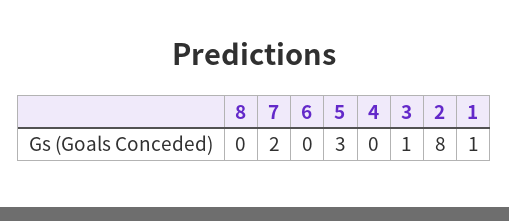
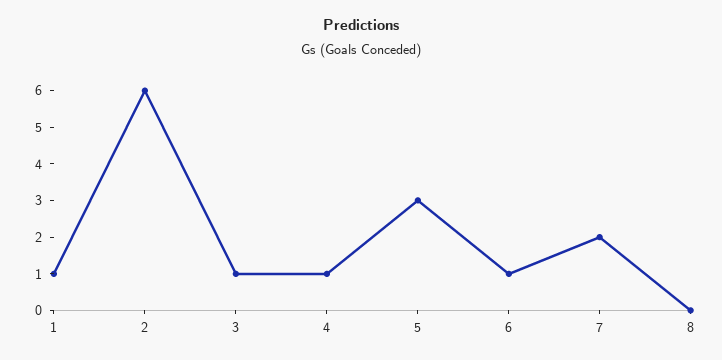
  {
    "8": 0,
    "7": 2,
-   "6": 0,
+   "6": 1,
    "5": 3,
-   "4": 0,
+   "4": 1,
    "3": 1,
-   "2": 8,
+   "2": 6,
    "1": 1
  }

